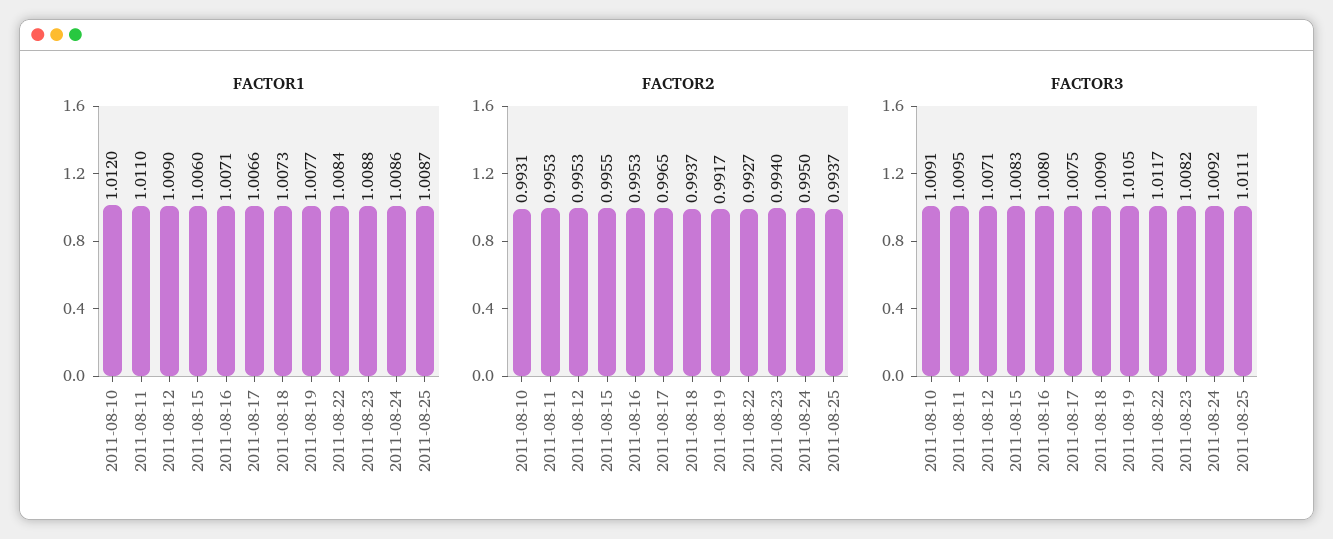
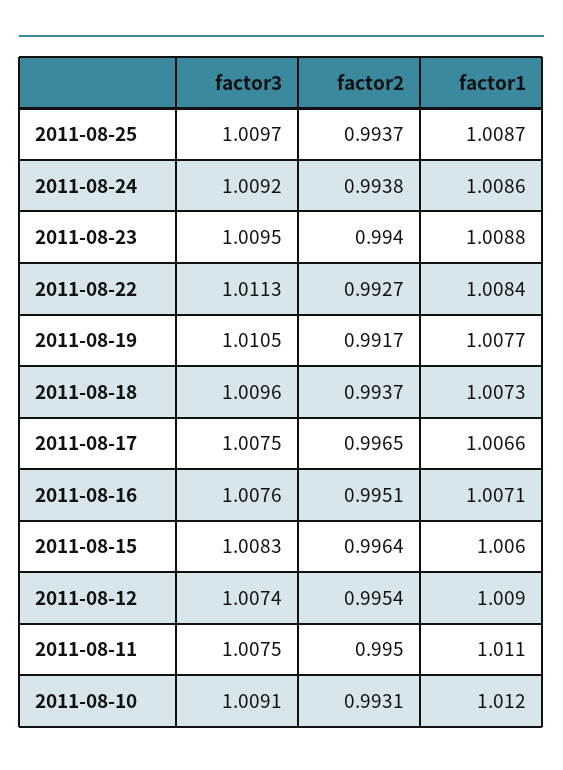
  {
    "FACTOR1": {
      "2011-08-10": 1.012,
      "2011-08-11": 1.011,
      "2011-08-12": 1.009,
      "2011-08-15": 1.006,
      "2011-08-16": 1.0071,
      "2011-08-17": 1.0066,
      "2011-08-18": 1.0073,
      "2011-08-19": 1.0077,
      "2011-08-22": 1.0084,
      "2011-08-23": 1.0088,
      "2011-08-24": 1.0086,
      "2011-08-25": 1.0087
    },
    "FACTOR2": {
      "2011-08-10": 0.9931,
-     "2011-08-11": 0.9953,
+     "2011-08-11": 0.995,
-     "2011-08-12": 0.9953,
+     "2011-08-12": 0.9954,
-     "2011-08-15": 0.9955,
+     "2011-08-15": 0.9964,
-     "2011-08-16": 0.9953,
+     "2011-08-16": 0.9951,
      "2011-08-17": 0.9965,
      "2011-08-18": 0.9937,
      "2011-08-19": 0.9917,
      "2011-08-22": 0.9927,
      "2011-08-23": 0.994,
-     "2011-08-24": 0.995,
+     "2011-08-24": 0.9938,
      "2011-08-25": 0.9937
    },
    "FACTOR3": {
      "2011-08-10": 1.0091,
-     "2011-08-11": 1.0095,
+     "2011-08-11": 1.0075,
-     "2011-08-12": 1.0071,
+     "2011-08-12": 1.0074,
      "2011-08-15": 1.0083,
-     "2011-08-16": 1.008,
+     "2011-08-16": 1.0076,
      "2011-08-17": 1.0075,
-     "2011-08-18": 1.009,
+     "2011-08-18": 1.0096,
      "2011-08-19": 1.0105,
-     "2011-08-22": 1.0117,
+     "2011-08-22": 1.0113,
-     "2011-08-23": 1.0082,
+     "2011-08-23": 1.0095,
      "2011-08-24": 1.0092,
-     "2011-08-25": 1.0111
+     "2011-08-25": 1.0097
    }
  }

